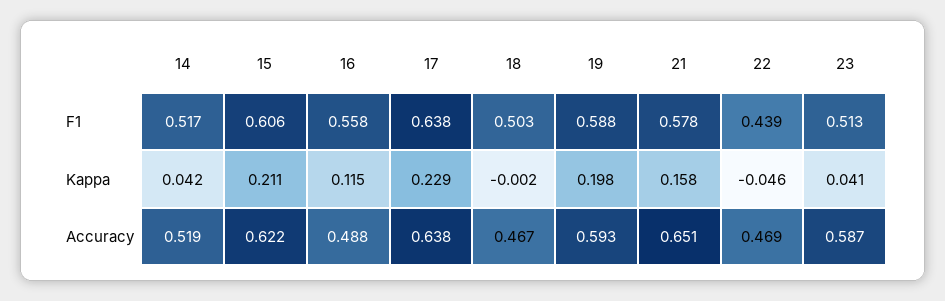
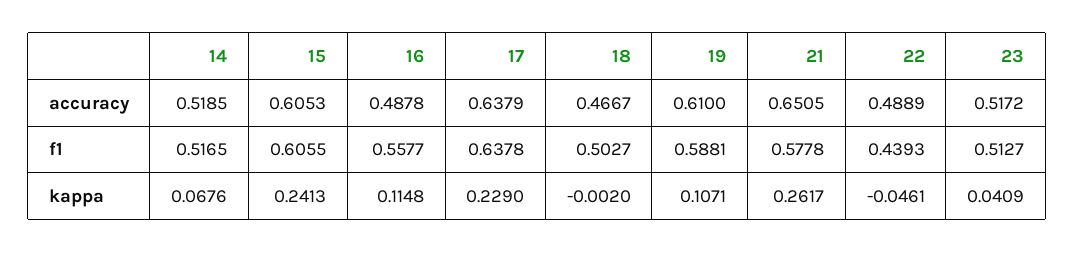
  {
    "14": {
      "F1": 0.5165,
-     "Kappa": 0.042,
+     "Kappa": 0.0676,
      "Accuracy": 0.5185
    },
    "15": {
      "F1": 0.6055,
-     "Kappa": 0.211,
+     "Kappa": 0.2413,
-     "Accuracy": 0.622
+     "Accuracy": 0.6053
    },
    "16": {
      "F1": 0.5577,
      "Kappa": 0.1148,
      "Accuracy": 0.4878
    },
    "17": {
      "F1": 0.6378,
      "Kappa": 0.229,
      "Accuracy": 0.6379
    },
    "18": {
      "F1": 0.5027,
      "Kappa": -0.002,
      "Accuracy": 0.4667
    },
    "19": {
      "F1": 0.5881,
-     "Kappa": 0.198,
+     "Kappa": 0.1071,
-     "Accuracy": 0.593
+     "Accuracy": 0.61
    },
    "21": {
      "F1": 0.5778,
-     "Kappa": 0.158,
+     "Kappa": 0.2617,
      "Accuracy": 0.6505
    },
    "22": {
      "F1": 0.4393,
      "Kappa": -0.0461,
-     "Accuracy": 0.469
+     "Accuracy": 0.4889
    },
    "23": {
      "F1": 0.5127,
      "Kappa": 0.0409,
-     "Accuracy": 0.587
+     "Accuracy": 0.5172
    }
  }

